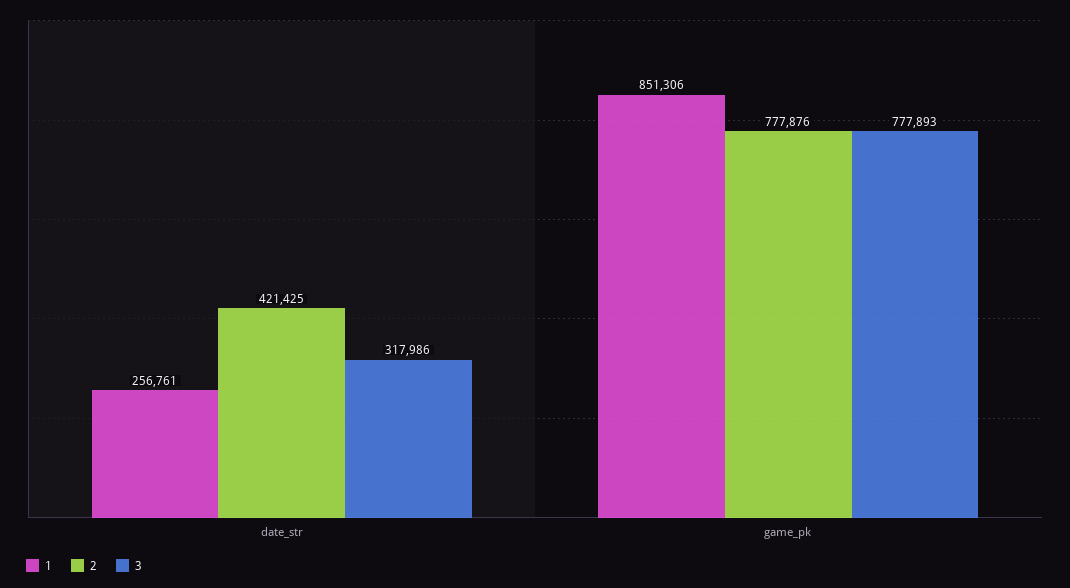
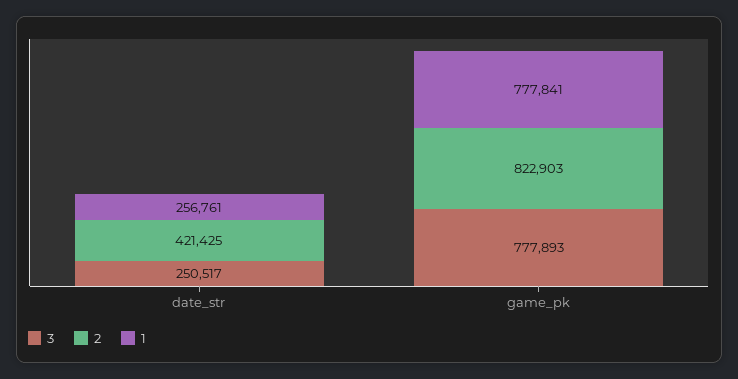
  {
    "1": {
      "date_str": 256761,
-     "game_pk": 851306
+     "game_pk": 777841
    },
    "2": {
      "date_str": 421425,
-     "game_pk": 777876
+     "game_pk": 822903
    },
    "3": {
-     "date_str": 317986,
+     "date_str": 250517,
      "game_pk": 777893
    }
  }

